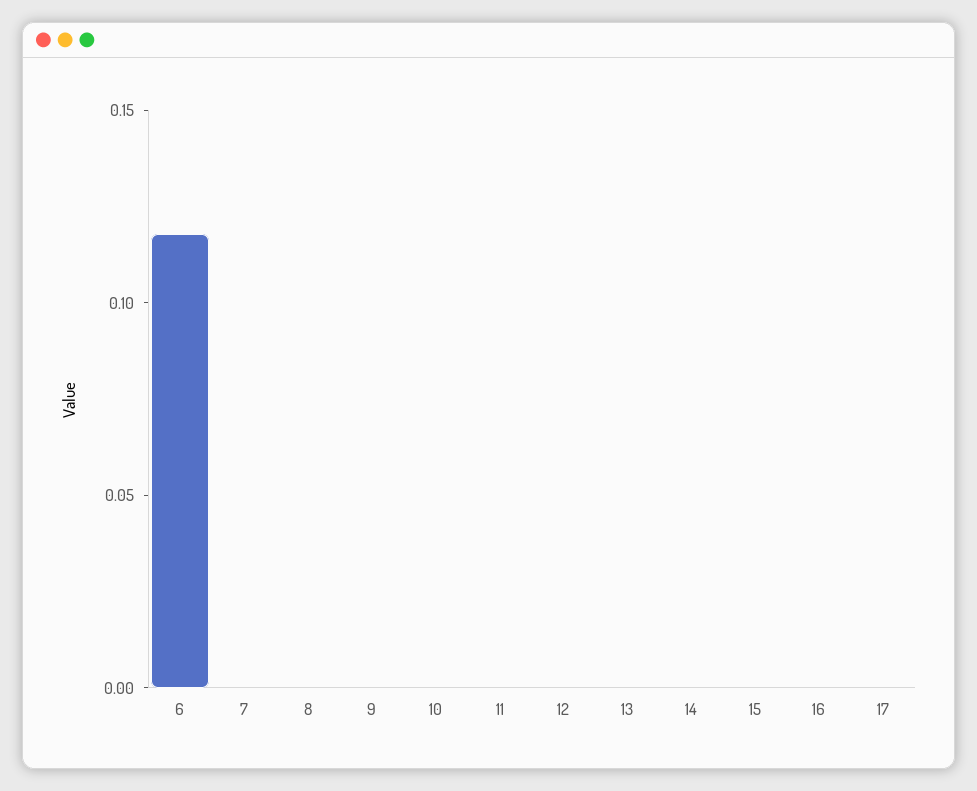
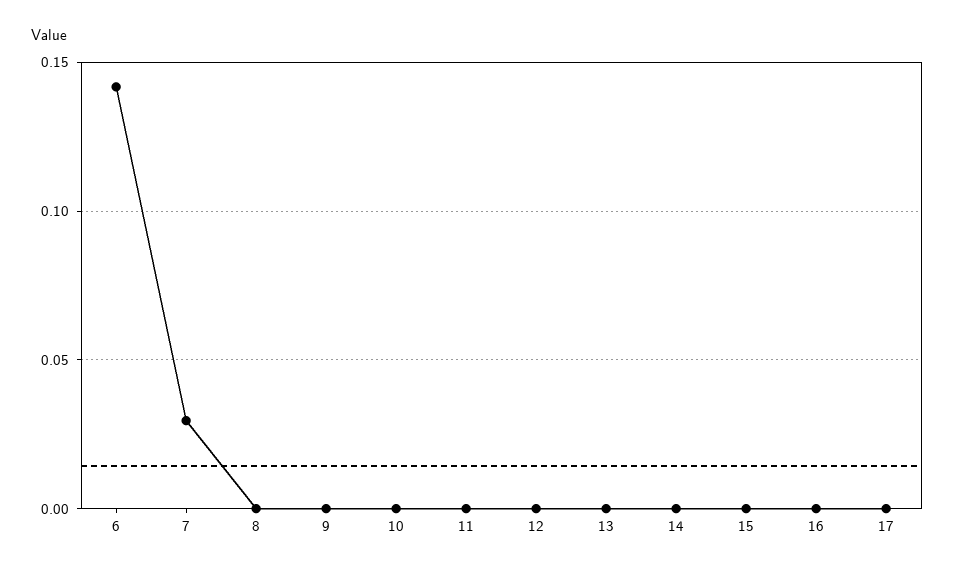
  {
-   "6": 0.12,
+   "6": 0.14,
-   "7": 0,
+   "7": 0.03,
    "8": 0,
    "9": 0,
    "10": 0,
    "11": 0,
    "12": 0,
    "13": 0,
    "14": 0,
    "15": 0,
    "16": 0,
    "17": 0
  }

